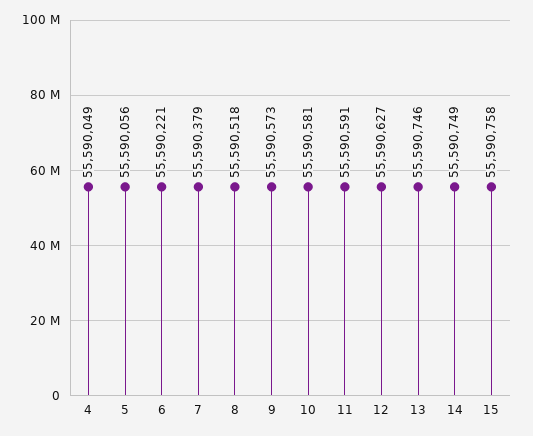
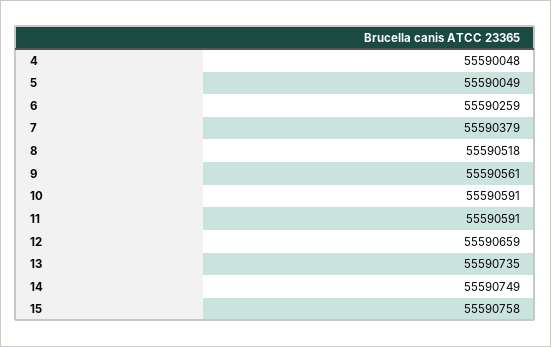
  {
-   "4": 55590049,
+   "4": 55590048,
-   "5": 55590056,
+   "5": 55590049,
-   "6": 55590221,
+   "6": 55590259,
    "7": 55590379,
    "8": 55590518,
-   "9": 55590573,
+   "9": 55590561,
-   "10": 55590581,
+   "10": 55590591,
    "11": 55590591,
-   "12": 55590627,
+   "12": 55590659,
-   "13": 55590746,
+   "13": 55590735,
    "14": 55590749,
    "15": 55590758
  }

